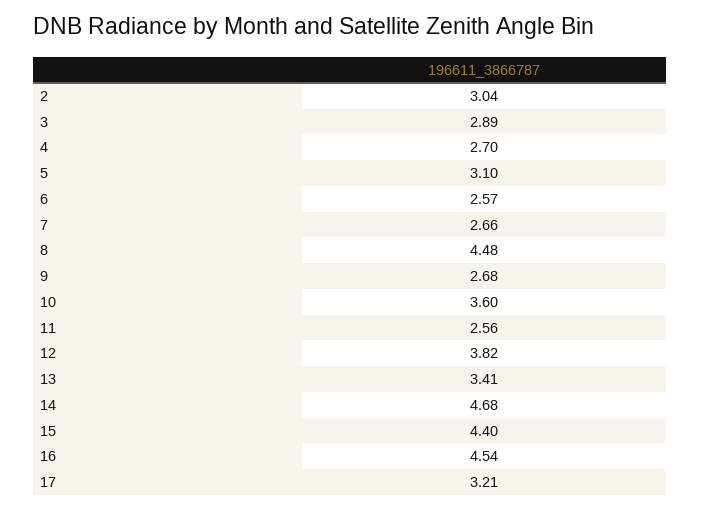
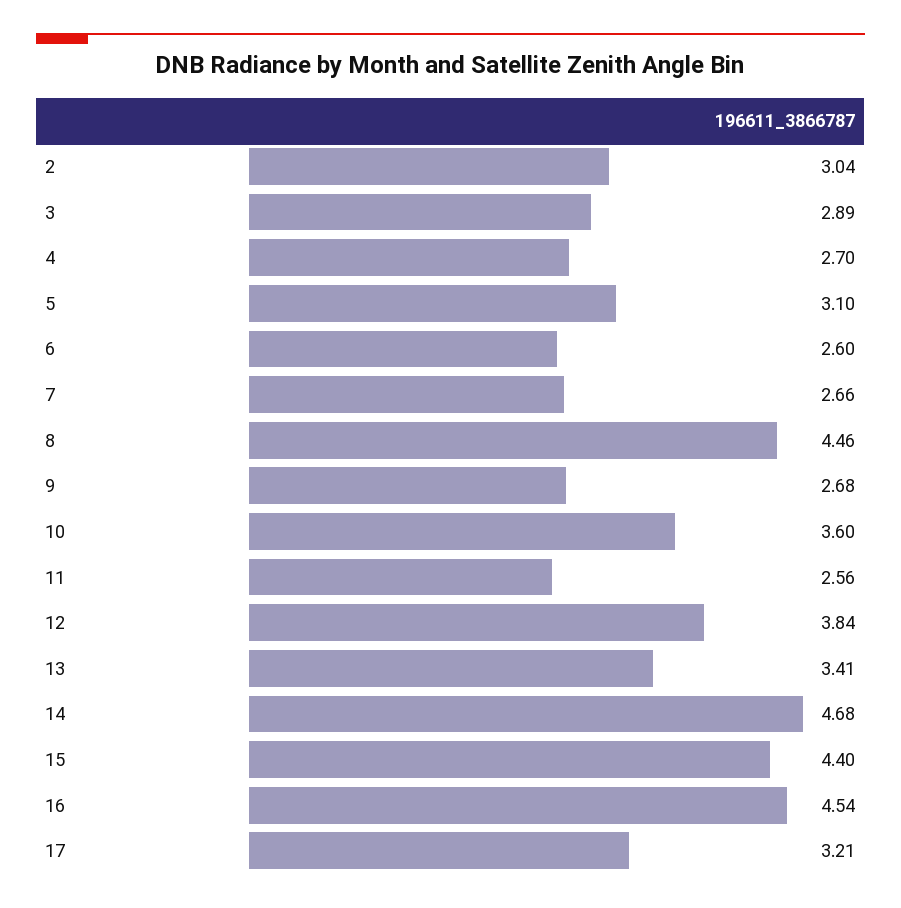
  {
    "2": 3.04,
    "3": 2.89,
    "4": 2.7,
    "5": 3.1,
-   "6": 2.57,
+   "6": 2.6,
    "7": 2.66,
-   "8": 4.48,
+   "8": 4.46,
    "9": 2.68,
    "10": 3.6,
    "11": 2.56,
-   "12": 3.82,
+   "12": 3.84,
    "13": 3.41,
    "14": 4.68,
    "15": 4.4,
    "16": 4.54,
    "17": 3.21
  }

